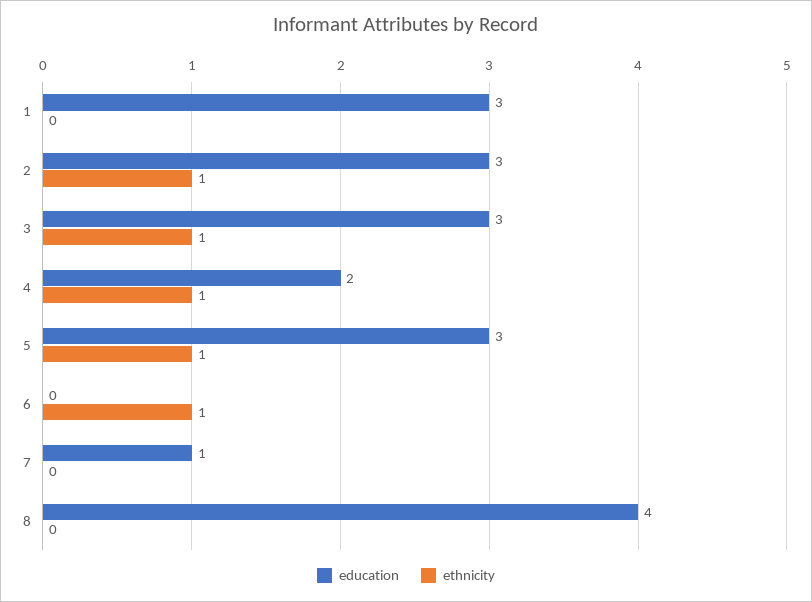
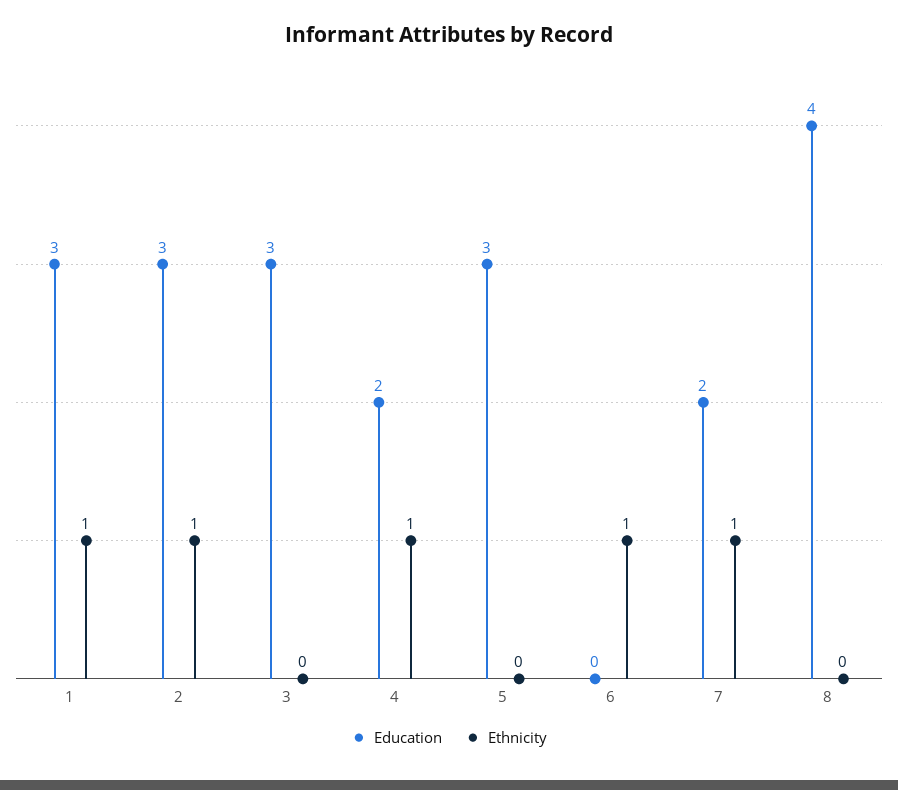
  {
    "education": {
      "1": 3,
      "2": 3,
      "3": 3,
      "4": 2,
      "5": 3,
      "6": 0,
-     "7": 1,
+     "7": 2,
      "8": 4
    },
    "ethnicity": {
-     "1": 0,
+     "1": 1,
      "2": 1,
-     "3": 1,
+     "3": 0,
      "4": 1,
-     "5": 1,
+     "5": 0,
      "6": 1,
-     "7": 0,
+     "7": 1,
      "8": 0
    }
  }

